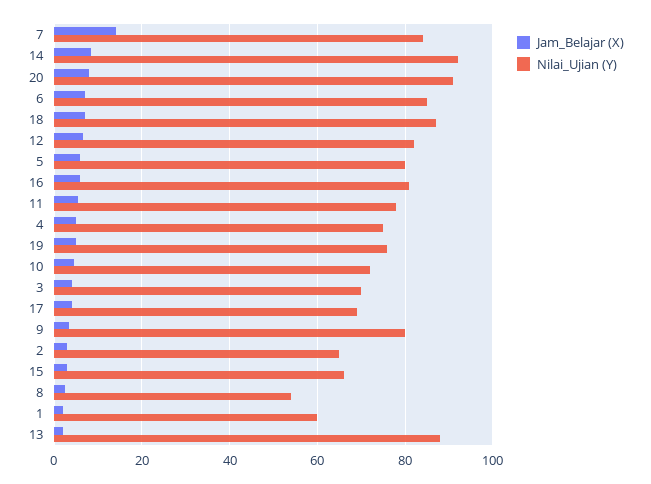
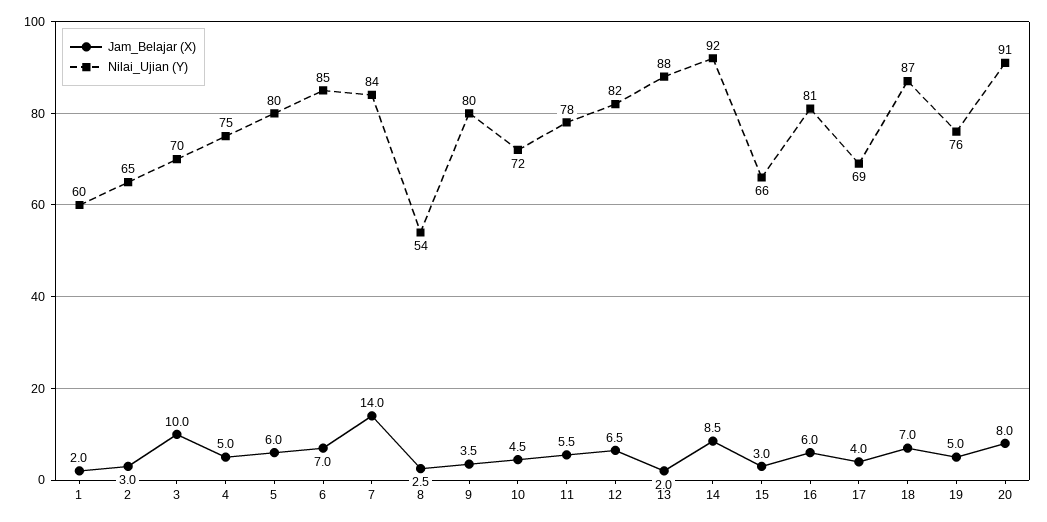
  {
    "Jam_Belajar (X)": {
      "7": 14,
      "14": 8.5,
      "20": 8,
      "6": 7,
      "18": 7,
      "12": 6.5,
      "5": 6,
      "16": 6,
      "11": 5.5,
      "4": 5,
      "19": 5,
      "10": 4.5,
-     "3": 4,
+     "3": 10,
      "17": 4,
      "9": 3.5,
      "2": 3,
      "15": 3,
      "8": 2.5,
      "1": 2,
      "13": 2
    },
    "Nilai_Ujian (Y)": {
      "7": 84,
      "14": 92,
      "20": 91,
      "6": 85,
      "18": 87,
      "12": 82,
      "5": 80,
      "16": 81,
      "11": 78,
      "4": 75,
      "19": 76,
      "10": 72,
      "3": 70,
      "17": 69,
      "9": 80,
      "2": 65,
      "15": 66,
      "8": 54,
      "1": 60,
      "13": 88
    }
  }

